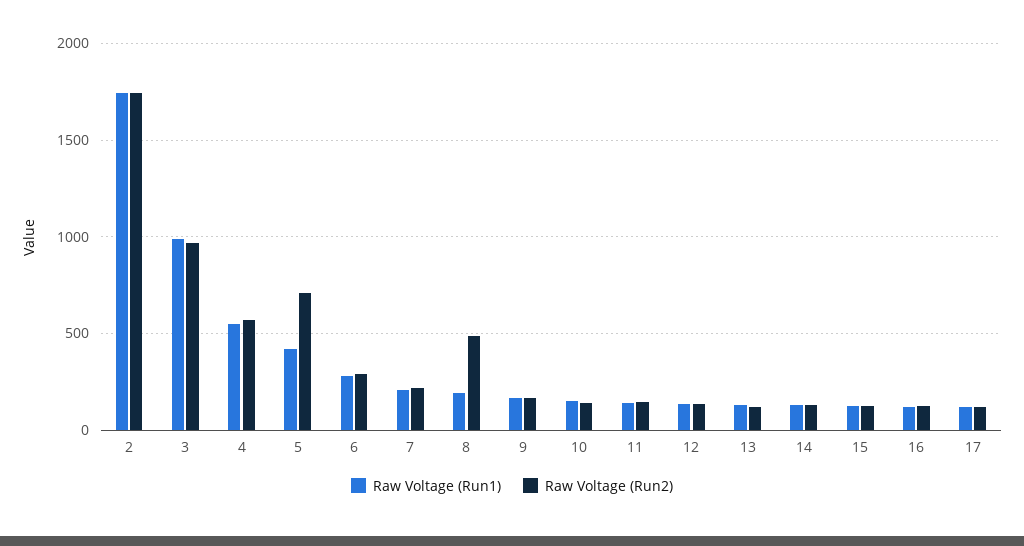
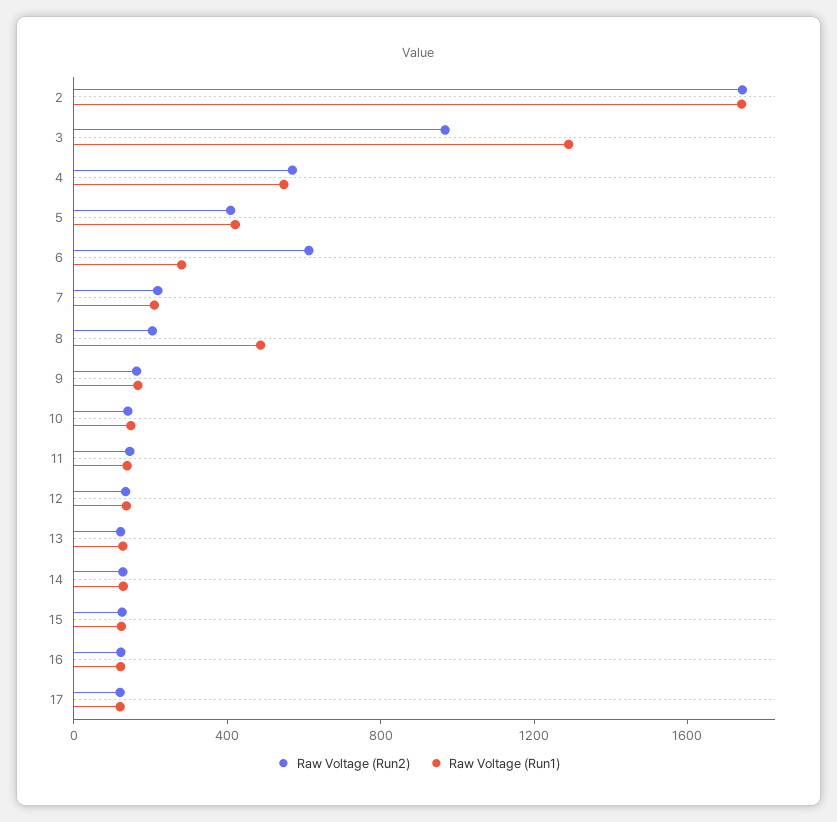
  {
    "Raw Voltage (Run1)": {
      "2": 1750,
-     "3": 1000,
+     "3": 1300,
      "4": 550,
      "5": 400,
      "6": 300,
      "7": 200,
-     "8": 200,
+     "8": 500,
      "9": 150,
      "10": 150,
      "11": 150,
      "12": 150,
      "13": 150,
      "14": 150,
      "15": 100,
      "16": 100,
      "17": 100
    },
    "Raw Voltage (Run2)": {
      "2": 1750,
      "3": 950,
      "4": 550,
-     "5": 700,
+     "5": 400,
-     "6": 300,
+     "6": 600,
      "7": 200,
-     "8": 500,
+     "8": 200,
      "9": 150,
      "10": 150,
      "11": 150,
      "12": 150,
      "13": 100,
      "14": 150,
      "15": 150,
      "16": 100,
      "17": 100
    }
  }

